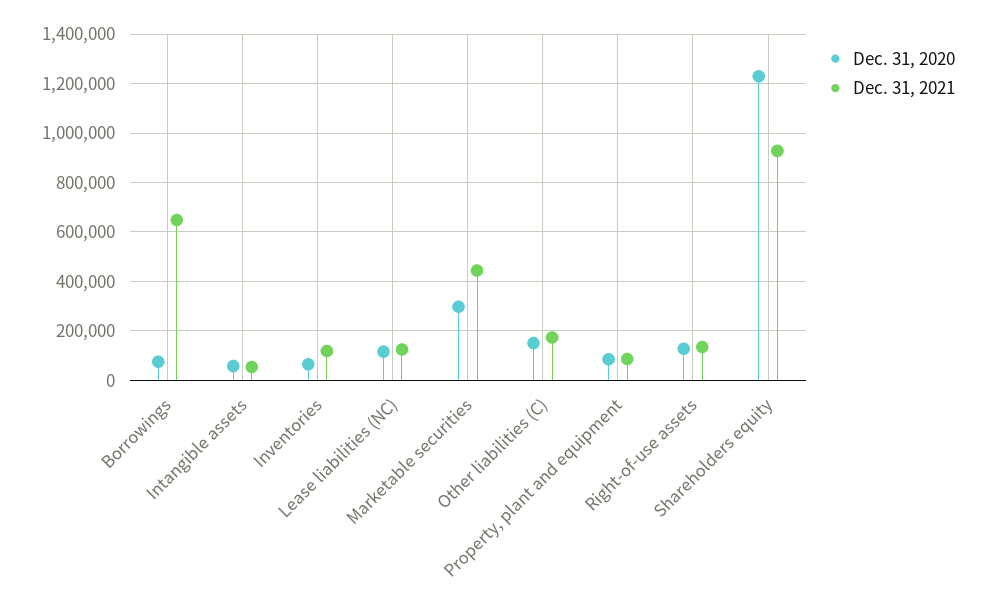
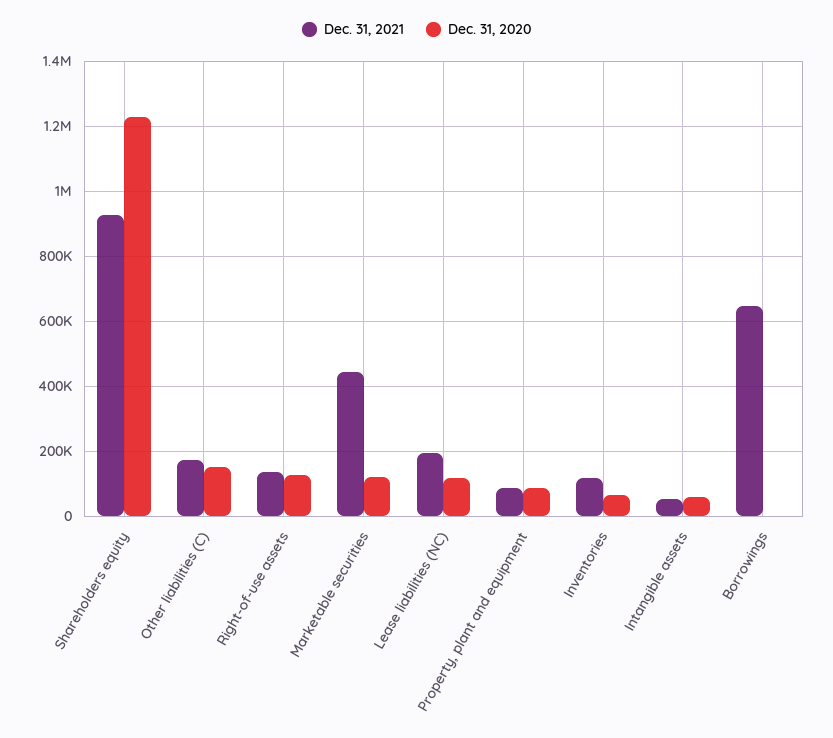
  {
    "Dec. 31, 2020": {
-     "Borrowings": 75000,
+     "Borrowings": 0,
      "Intangible assets": 60000,
      "Inventories": 60000,
      "Lease liabilities (NC)": 120000,
-     "Marketable securities": 300000,
+     "Marketable securities": 120000,
      "Other liabilities (C)": 160000,
      "Property, plant and equipment": 80000,
      "Right-of-use assets": 120000,
      "Shareholders equity": 1220000
    },
    "Dec. 31, 2021": {
      "Borrowings": 640000,
      "Intangible assets": 60000,
      "Inventories": 120000,
-     "Lease liabilities (NC)": 125000,
+     "Lease liabilities (NC)": 200000,
      "Marketable securities": 440000,
      "Other liabilities (C)": 180000,
      "Property, plant and equipment": 80000,
      "Right-of-use assets": 140000,
      "Shareholders equity": 920000
    }
  }

